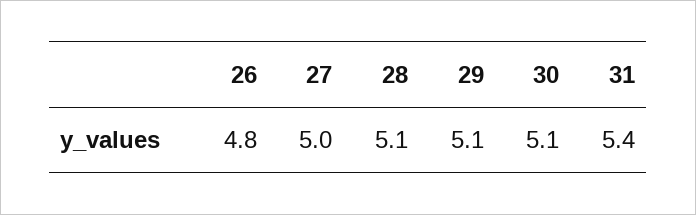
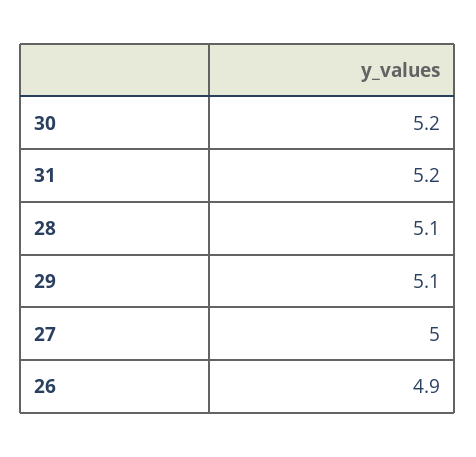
  {
-   "26": 4.8,
+   "26": 4.9,
    "27": 5,
    "28": 5.1,
    "29": 5.1,
-   "30": 5.1,
+   "30": 5.2,
-   "31": 5.4
+   "31": 5.2
  }

